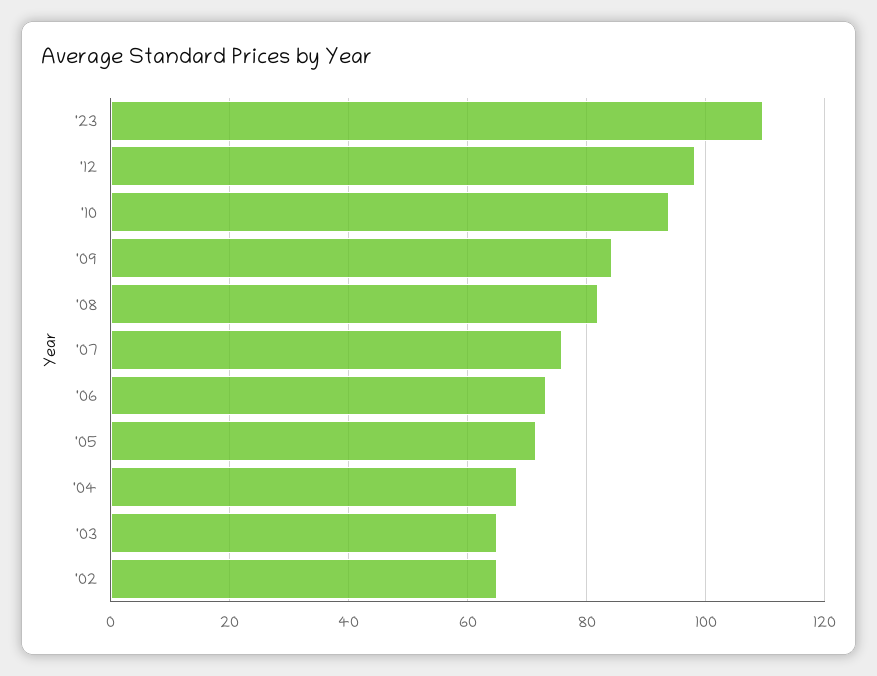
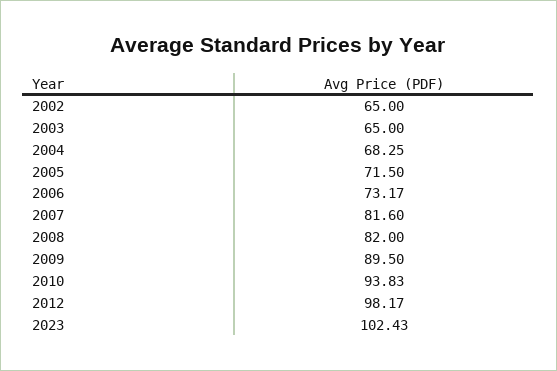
  {
-   "'23": 110,
+   "'23": 102.43,
    "'12": 98.17,
    "'10": 93.83,
-   "'09": 84,
+   "'09": 89.5,
    "'08": 82,
-   "'07": 76,
+   "'07": 81.6,
    "'06": 73.17,
    "'05": 71.5,
    "'04": 68.25,
    "'03": 65,
    "'02": 65
  }

